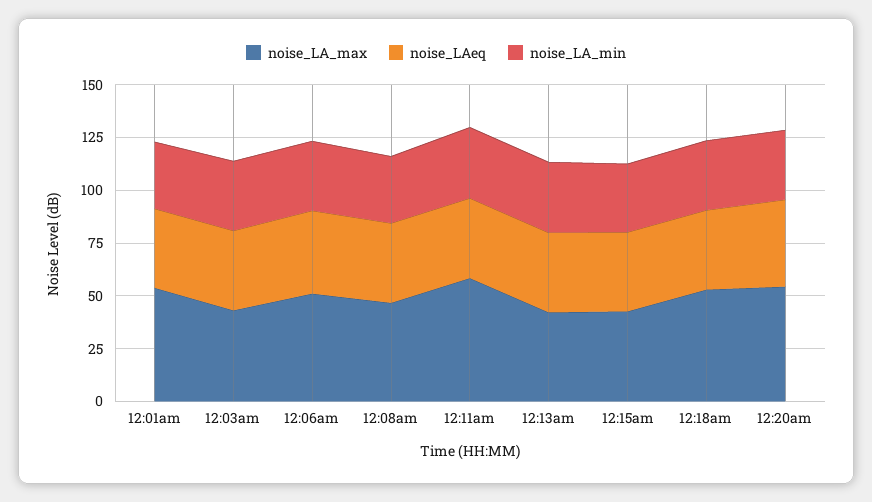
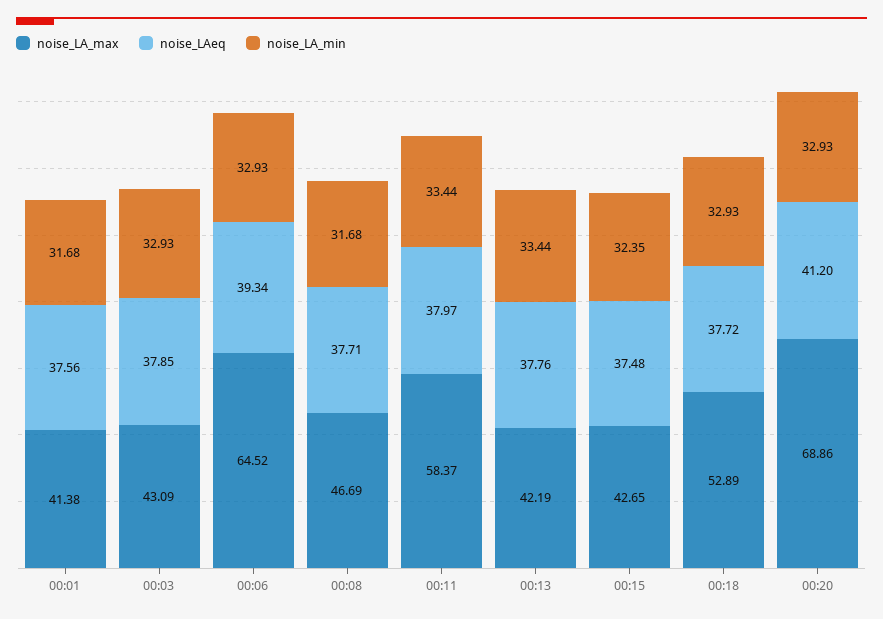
  {
    "noise_LA_max": {
-     "12:01am": 55,
+     "12:01am": 41.38,
      "12:03am": 43.09,
-     "12:06am": 50,
+     "12:06am": 64.52,
      "12:08am": 46.69,
      "12:11am": 58.37,
      "12:13am": 42.19,
      "12:15am": 42.65,
      "12:18am": 52.89,
-     "12:20am": 55
+     "12:20am": 68.86
    },
    "noise_LAeq": {
      "12:01am": 37.56,
      "12:03am": 37.85,
      "12:06am": 39.34,
      "12:08am": 37.71,
      "12:11am": 37.97,
      "12:13am": 37.76,
      "12:15am": 37.48,
      "12:18am": 37.72,
      "12:20am": 41.2
    },
    "noise_LA_min": {
      "12:01am": 31.68,
      "12:03am": 32.93,
      "12:06am": 32.93,
      "12:08am": 31.68,
      "12:11am": 33.44,
      "12:13am": 33.44,
      "12:15am": 32.35,
      "12:18am": 32.93,
      "12:20am": 32.93
    }
  }

